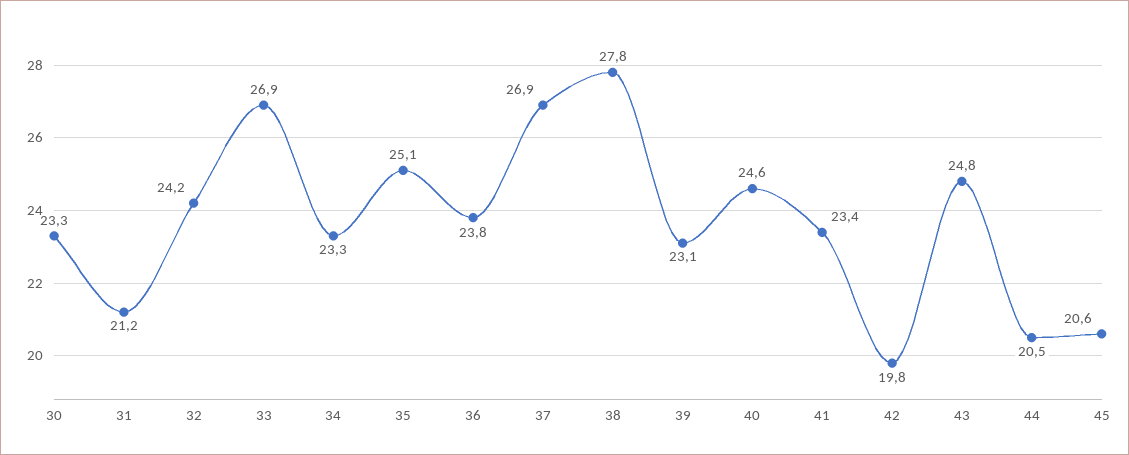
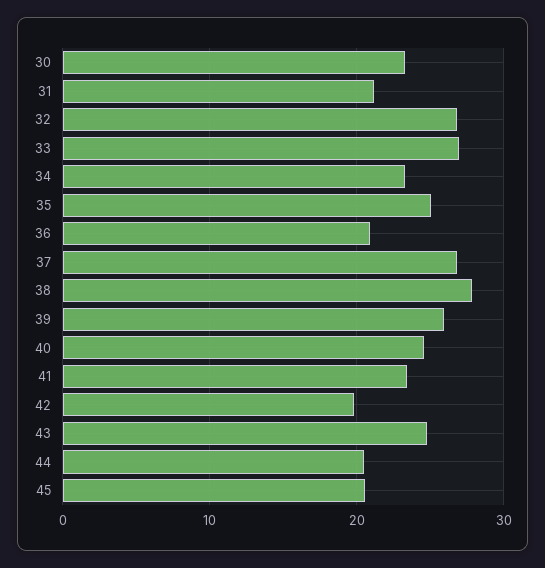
  {
    "30": 23.3,
    "31": 21.2,
-   "32": 24.2,
+   "32": 27,
    "33": 26.9,
    "34": 23.3,
    "35": 25.1,
-   "36": 23.8,
+   "36": 21,
    "37": 26.9,
    "38": 27.8,
-   "39": 23.1,
+   "39": 26,
    "40": 24.6,
    "41": 23.4,
    "42": 19.8,
    "43": 24.8,
    "44": 20.5,
    "45": 20.6
  }

